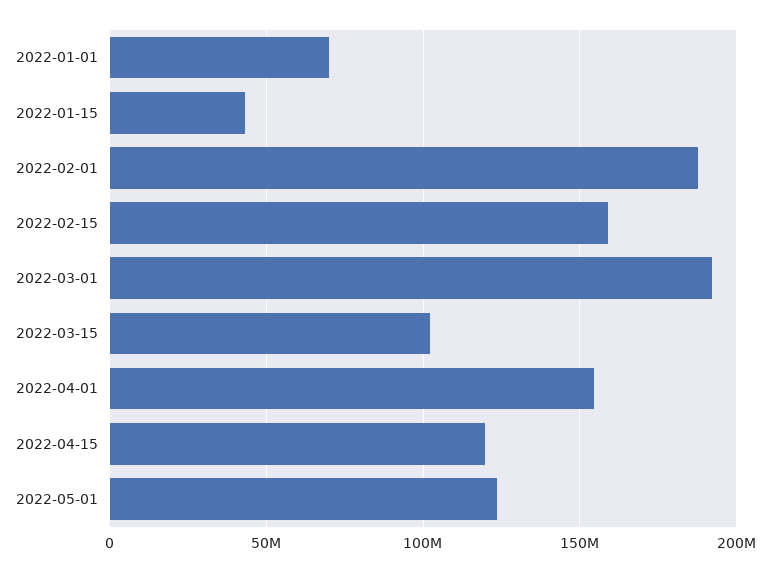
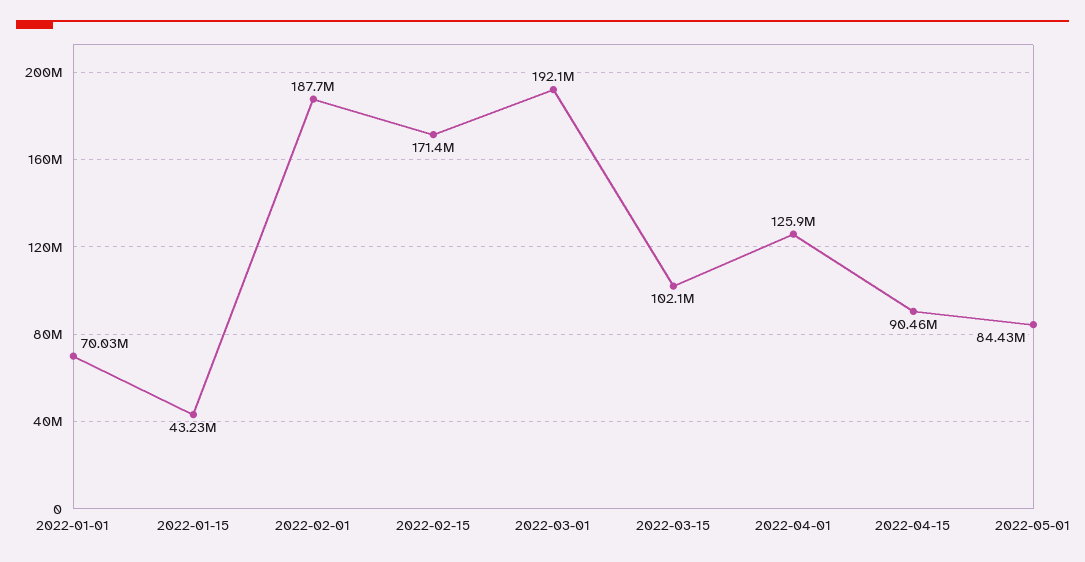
  {
    "2022-01-01": 70030000,
    "2022-01-15": 43230000,
    "2022-02-01": 187700000,
-   "2022-02-15": 160000000,
+   "2022-02-15": 171400000,
    "2022-03-01": 192100000,
    "2022-03-15": 102100000,
-   "2022-04-01": 155000000,
+   "2022-04-01": 125900000,
-   "2022-04-15": 120000000,
+   "2022-04-15": 90460000,
-   "2022-05-01": 125000000
+   "2022-05-01": 84430000
  }

